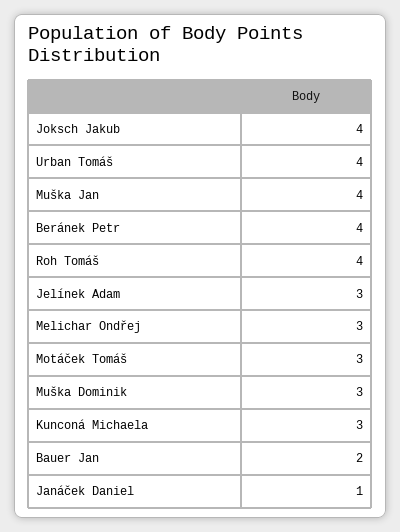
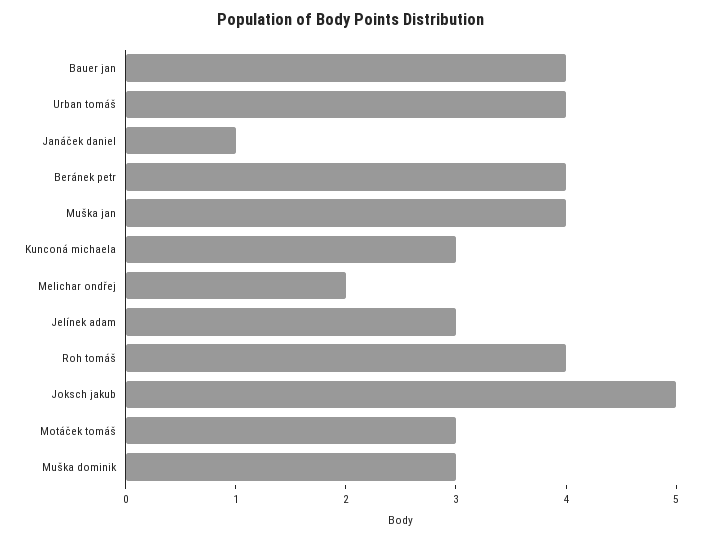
  {
-   "Joksch Jakub": 4,
+   "Joksch Jakub": 5,
    "Urban Tomáš": 4,
    "Muška Jan": 4,
    "Beránek Petr": 4,
    "Roh Tomáš": 4,
    "Jelínek Adam": 3,
-   "Melichar Ondřej": 3,
+   "Melichar Ondřej": 2,
    "Motáček Tomáš": 3,
    "Muška Dominik": 3,
    "Kunconá Michaela": 3,
-   "Bauer Jan": 2,
+   "Bauer Jan": 4,
    "Janáček Daniel": 1
  }

